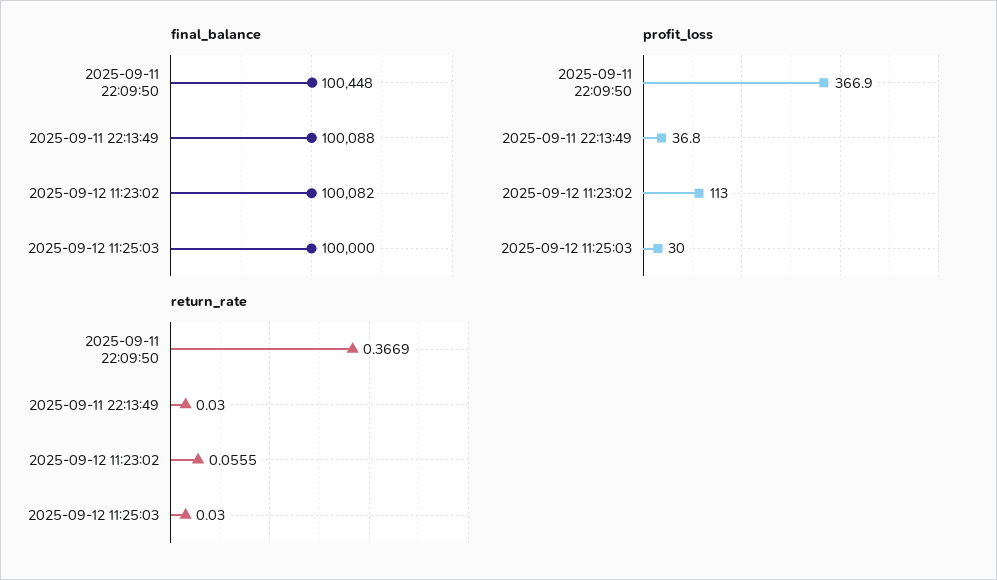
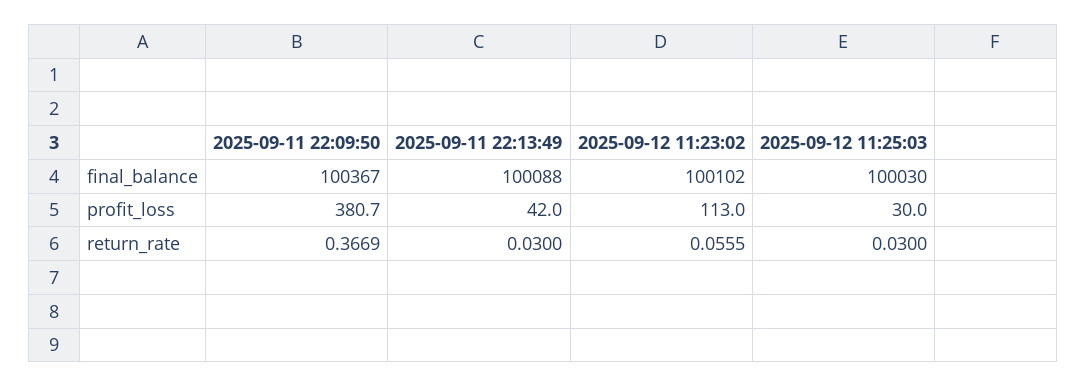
  {
    "final_balance": {
-     "2025-09-11 22:09:50": 100448,
+     "2025-09-11 22:09:50": 100367,
      "2025-09-11 22:13:49": 100088,
-     "2025-09-12 11:23:02": 100082,
+     "2025-09-12 11:23:02": 100102,
-     "2025-09-12 11:25:03": 100000
+     "2025-09-12 11:25:03": 100030
    },
    "profit_loss": {
-     "2025-09-11 22:09:50": 366.9,
+     "2025-09-11 22:09:50": 380.7,
-     "2025-09-11 22:13:49": 36.8,
+     "2025-09-11 22:13:49": 42,
      "2025-09-12 11:23:02": 113,
      "2025-09-12 11:25:03": 30
    },
    "return_rate": {
      "2025-09-11 22:09:50": 0.3669,
      "2025-09-11 22:13:49": 0.03,
      "2025-09-12 11:23:02": 0.0555,
      "2025-09-12 11:25:03": 0.03
    }
  }

